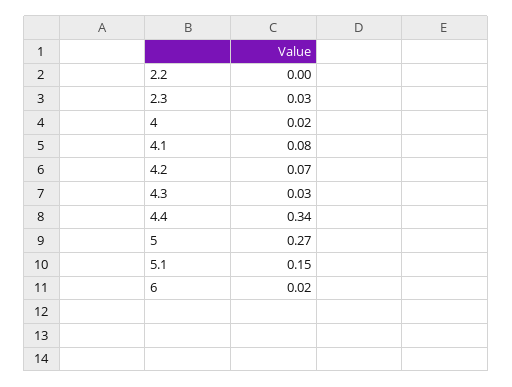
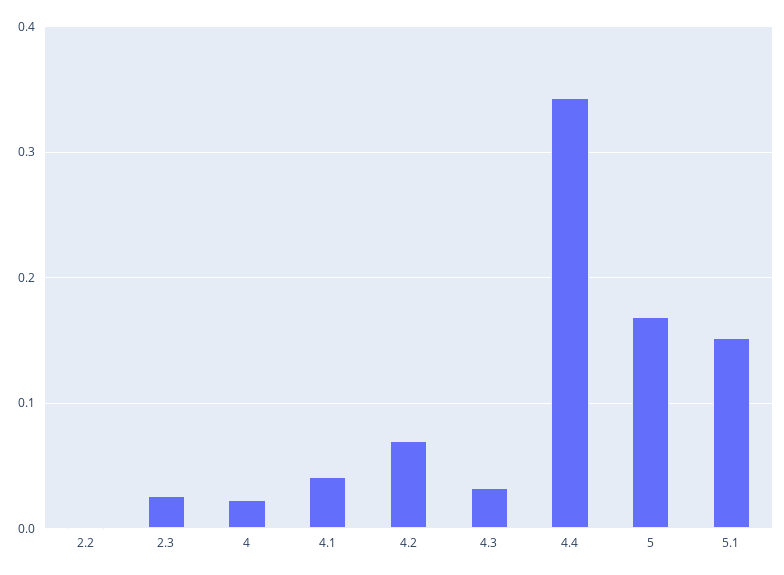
  {
    "2.2": 0,
    "2.3": 0.03,
    "4": 0.02,
-   "4.1": 0.08,
+   "4.1": 0.04,
    "4.2": 0.07,
    "4.3": 0.03,
    "4.4": 0.34,
-   "5": 0.27,
+   "5": 0.17,
-   "5.1": 0.15,
+   "5.1": 0.15
-   "6": 0.02
  }

